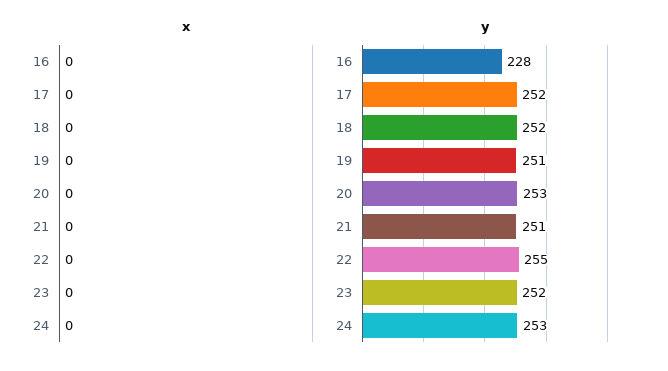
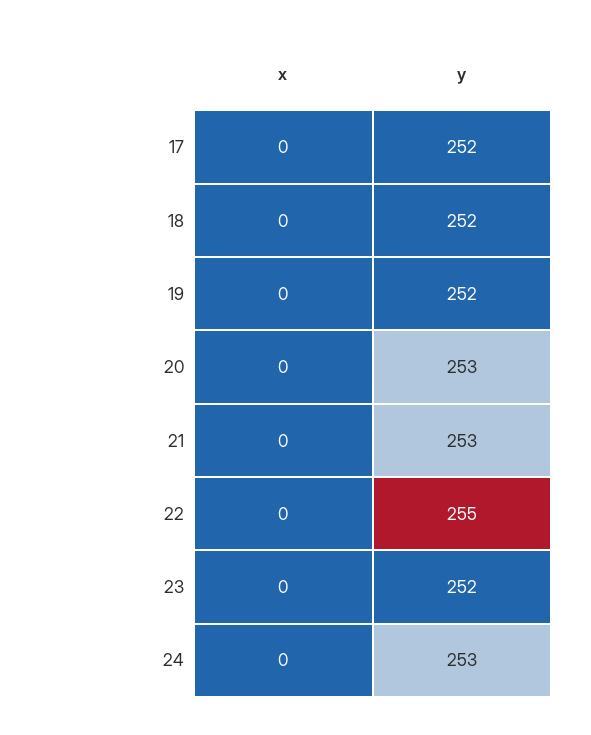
  {
    "x": {
-     "16": 0,
      "17": 0,
      "18": 0,
      "19": 0,
      "20": 0,
      "21": 0,
      "22": 0,
      "23": 0,
      "24": 0
    },
    "y": {
-     "16": 228,
      "17": 252,
      "18": 252,
-     "19": 251,
+     "19": 252,
      "20": 253,
-     "21": 251,
+     "21": 253,
      "22": 255,
      "23": 252,
      "24": 253
    }
  }

